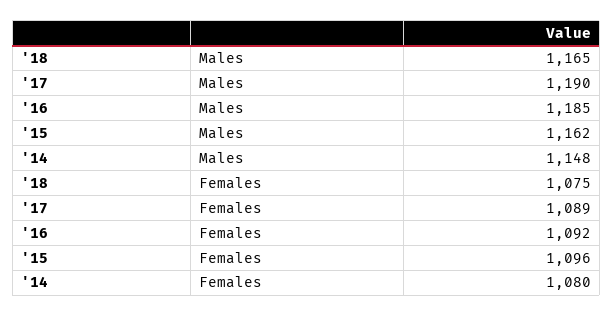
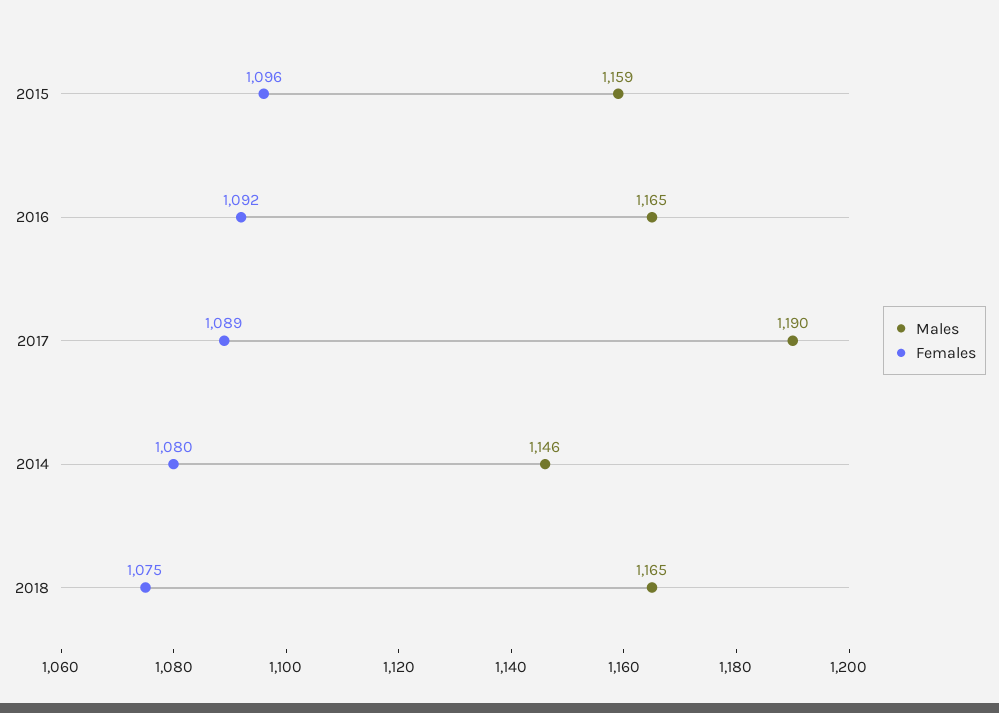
  {
    "Males": {
      "'18": 1165,
      "'17": 1190,
-     "'16": 1185,
+     "'16": 1165,
-     "'15": 1162,
+     "'15": 1159,
-     "'14": 1148
+     "'14": 1146
    },
    "Females": {
      "'18": 1075,
      "'17": 1089,
      "'16": 1092,
      "'15": 1096,
      "'14": 1080
    }
  }

